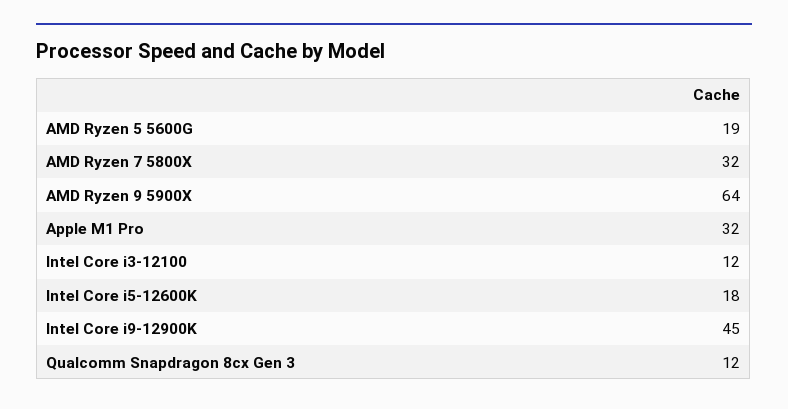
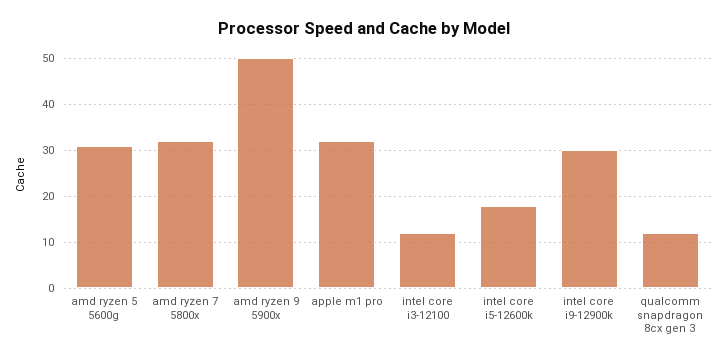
  {
-   "AMD Ryzen 5 5600G": 19,
+   "AMD Ryzen 5 5600G": 30,
    "AMD Ryzen 7 5800X": 32,
-   "AMD Ryzen 9 5900X": 64,
+   "AMD Ryzen 9 5900X": 50,
    "Apple M1 Pro": 32,
    "Intel Core i3-12100": 12,
    "Intel Core i5-12600K": 18,
-   "Intel Core i9-12900K": 45,
+   "Intel Core i9-12900K": 30,
    "Qualcomm Snapdragon 8cx Gen 3": 12
  }

